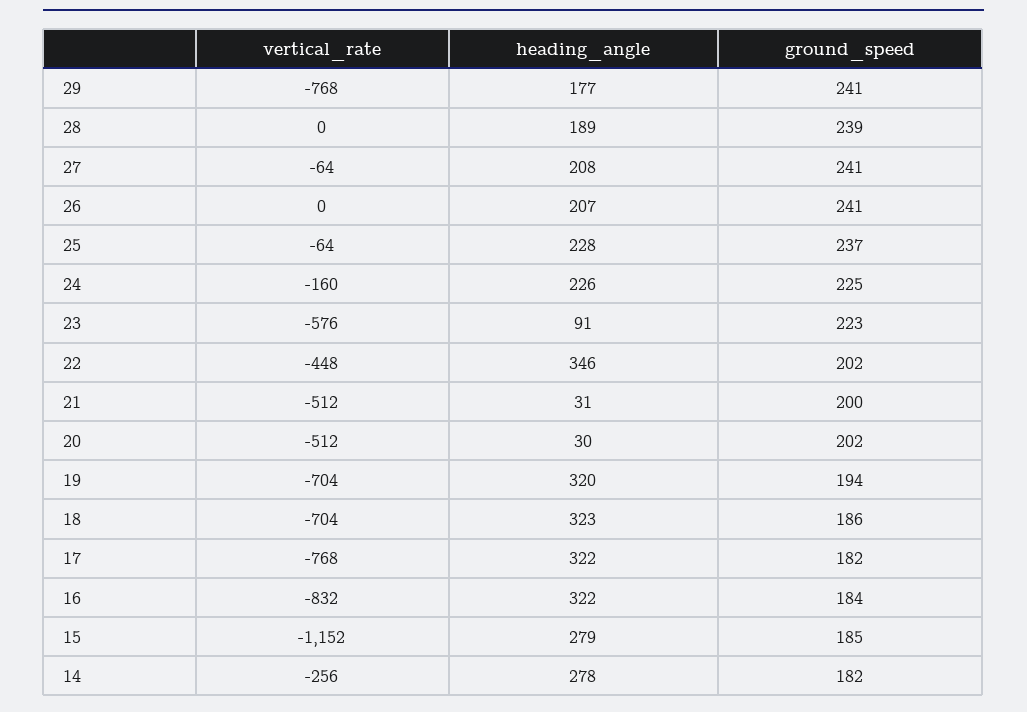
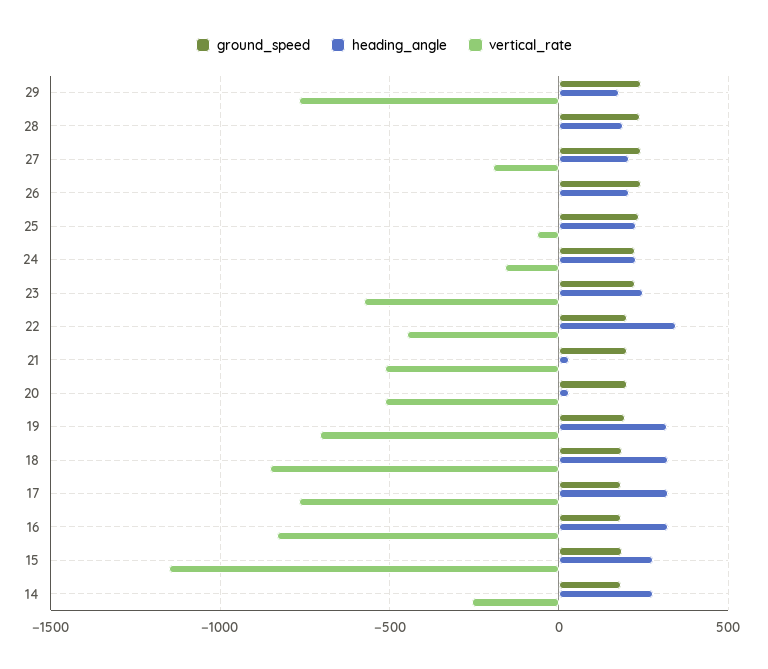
  {
    "vertical_rate": {
      "29": -768,
      "28": 0,
-     "27": -64,
+     "27": -200,
      "26": 0,
      "25": -64,
      "24": -160,
      "23": -576,
      "22": -448,
      "21": -512,
      "20": -512,
      "19": -704,
-     "18": -704,
+     "18": -850,
      "17": -768,
      "16": -832,
      "15": -1152,
      "14": -256
    },
    "heading_angle": {
      "29": 177,
      "28": 189,
      "27": 208,
      "26": 207,
      "25": 228,
      "24": 226,
-     "23": 91,
+     "23": 250,
      "22": 346,
      "21": 31,
      "20": 30,
      "19": 320,
      "18": 323,
      "17": 322,
      "16": 322,
      "15": 279,
      "14": 278
    },
    "ground_speed": {
      "29": 241,
      "28": 239,
      "27": 241,
      "26": 241,
      "25": 237,
      "24": 225,
      "23": 223,
      "22": 202,
      "21": 200,
      "20": 202,
      "19": 194,
      "18": 186,
      "17": 182,
      "16": 184,
      "15": 185,
      "14": 182
    }
  }

